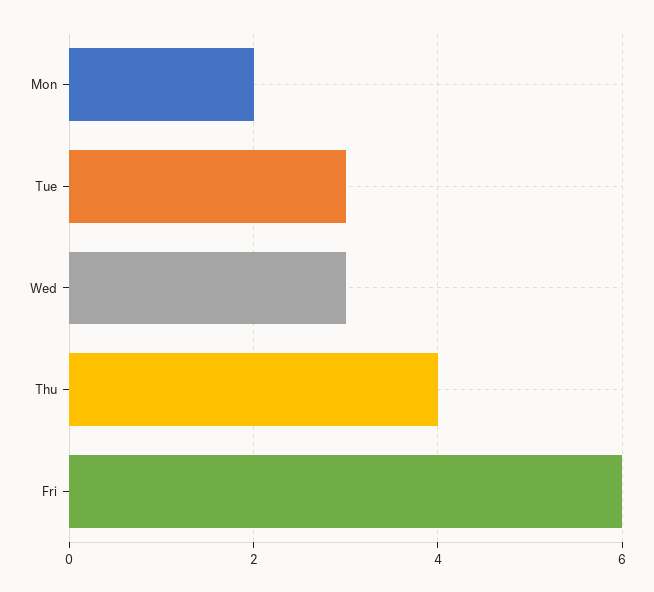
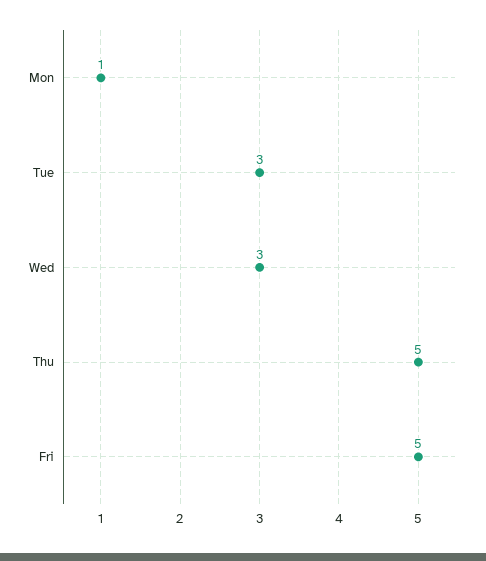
  {
-   "Mon": 2,
+   "Mon": 1,
    "Tue": 3,
    "Wed": 3,
-   "Thu": 4,
+   "Thu": 5,
-   "Fri": 6
+   "Fri": 5
  }

